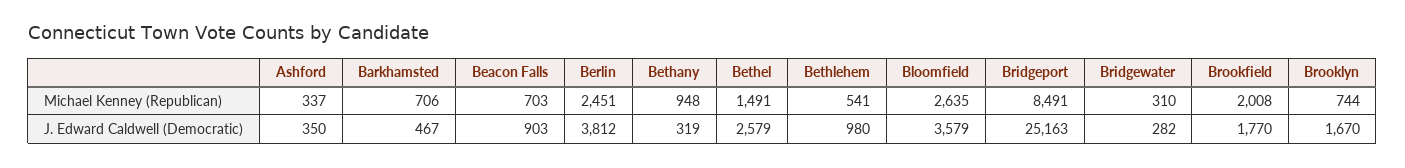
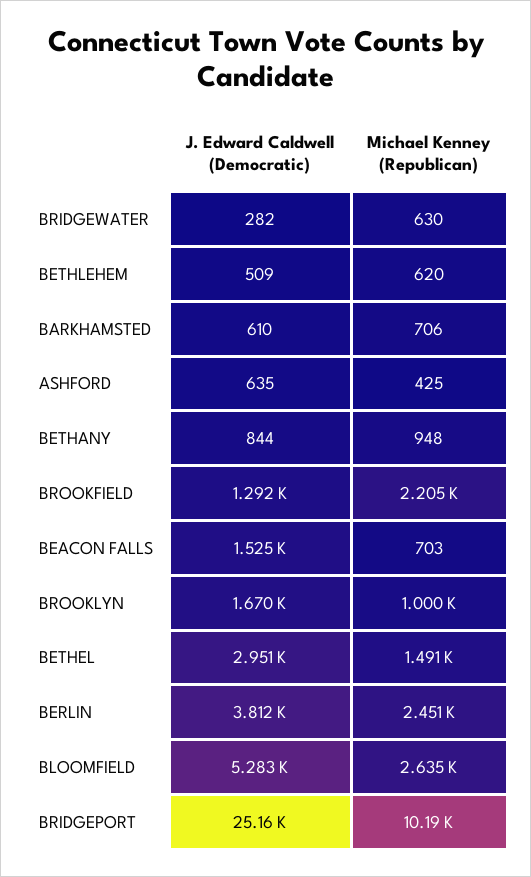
  {
    "Ashford": {
-     "Michael Kenney (Republican)": 337,
+     "Michael Kenney (Republican)": 425,
-     "J. Edward Caldwell (Democratic)": 350
+     "J. Edward Caldwell (Democratic)": 635
    },
    "Barkhamsted": {
      "Michael Kenney (Republican)": 706,
-     "J. Edward Caldwell (Democratic)": 467
+     "J. Edward Caldwell (Democratic)": 610
    },
    "Beacon Falls": {
      "Michael Kenney (Republican)": 703,
-     "J. Edward Caldwell (Democratic)": 903
+     "J. Edward Caldwell (Democratic)": 1525
    },
    "Berlin": {
      "Michael Kenney (Republican)": 2451,
      "J. Edward Caldwell (Democratic)": 3812
    },
    "Bethany": {
      "Michael Kenney (Republican)": 948,
-     "J. Edward Caldwell (Democratic)": 319
+     "J. Edward Caldwell (Democratic)": 844
    },
    "Bethel": {
      "Michael Kenney (Republican)": 1491,
-     "J. Edward Caldwell (Democratic)": 2579
+     "J. Edward Caldwell (Democratic)": 2951
    },
    "Bethlehem": {
-     "Michael Kenney (Republican)": 541,
+     "Michael Kenney (Republican)": 620,
-     "J. Edward Caldwell (Democratic)": 980
+     "J. Edward Caldwell (Democratic)": 509
    },
    "Bloomfield": {
      "Michael Kenney (Republican)": 2635,
-     "J. Edward Caldwell (Democratic)": 3579
+     "J. Edward Caldwell (Democratic)": 5283
    },
    "Bridgeport": {
-     "Michael Kenney (Republican)": 8491,
+     "Michael Kenney (Republican)": 10190,
      "J. Edward Caldwell (Democratic)": 25163
    },
    "Bridgewater": {
-     "Michael Kenney (Republican)": 310,
+     "Michael Kenney (Republican)": 630,
      "J. Edward Caldwell (Democratic)": 282
    },
    "Brookfield": {
-     "Michael Kenney (Republican)": 2008,
+     "Michael Kenney (Republican)": 2205,
-     "J. Edward Caldwell (Democratic)": 1770
+     "J. Edward Caldwell (Democratic)": 1292
    },
    "Brooklyn": {
-     "Michael Kenney (Republican)": 744,
+     "Michael Kenney (Republican)": 1000,
      "J. Edward Caldwell (Democratic)": 1670
    }
  }

